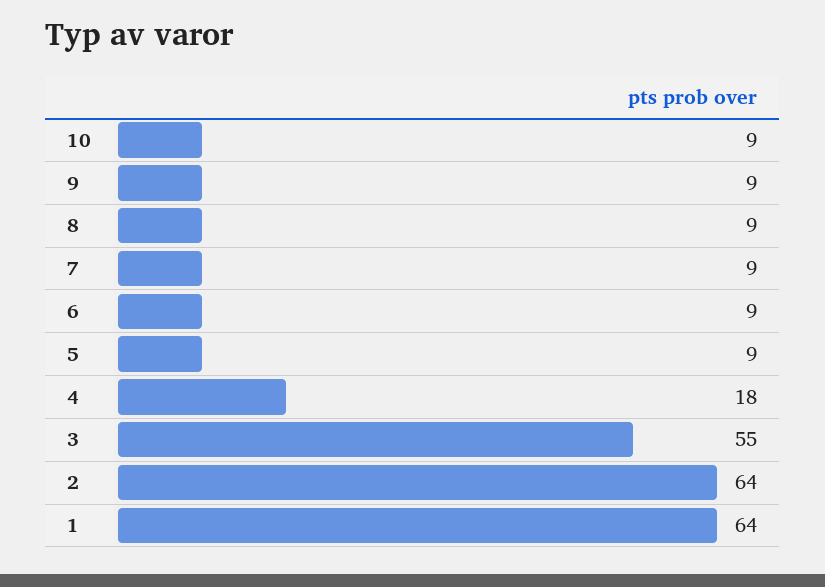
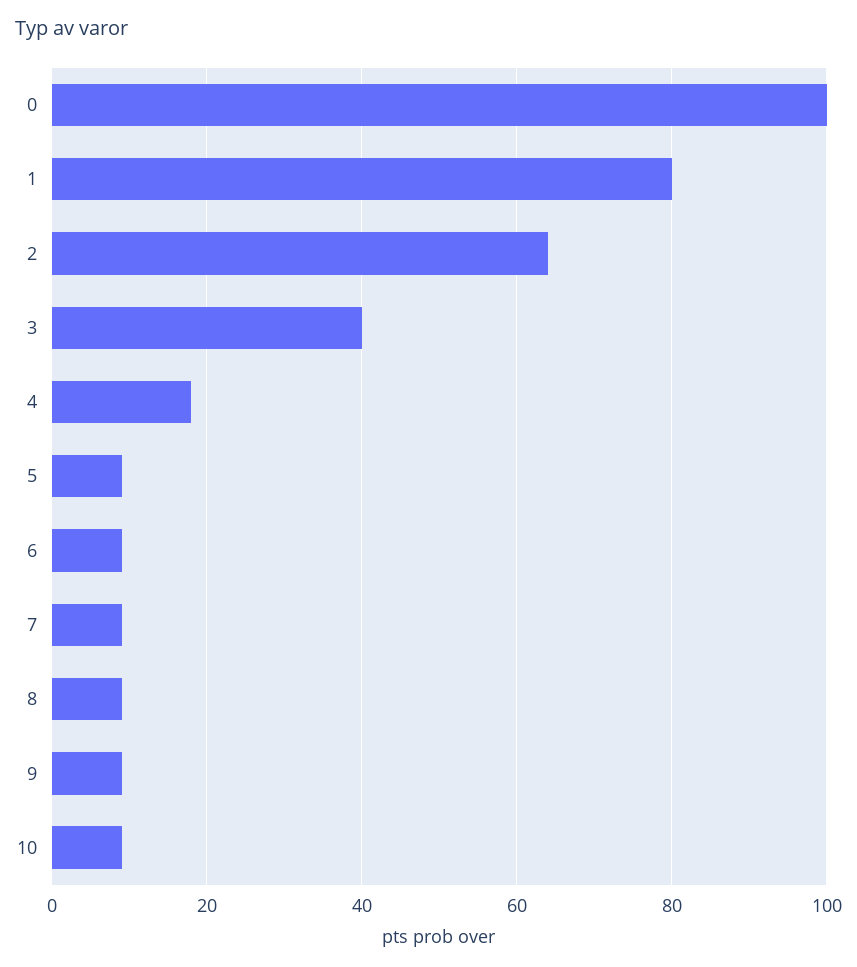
  {
    "10": 9,
    "9": 9,
    "8": 9,
    "7": 9,
    "6": 9,
    "5": 9,
    "4": 18,
-   "3": 55,
+   "3": 40,
    "2": 64,
-   "1": 64
+   "1": 80,
+   "0": 100
  }

